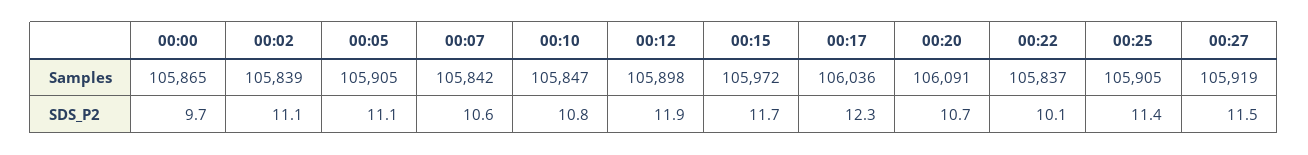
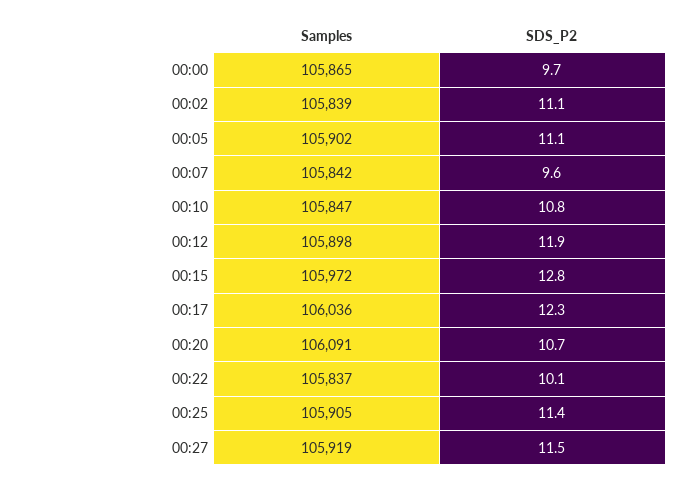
  {
    "00:00": {
      "Samples": 105865,
      "SDS_P2": 9.7
    },
    "00:02": {
      "Samples": 105839,
      "SDS_P2": 11.1
    },
    "00:05": {
-     "Samples": 105905,
+     "Samples": 105902,
      "SDS_P2": 11.1
    },
    "00:07": {
      "Samples": 105842,
-     "SDS_P2": 10.6
+     "SDS_P2": 9.6
    },
    "00:10": {
      "Samples": 105847,
      "SDS_P2": 10.8
    },
    "00:12": {
      "Samples": 105898,
      "SDS_P2": 11.9
    },
    "00:15": {
      "Samples": 105972,
-     "SDS_P2": 11.7
+     "SDS_P2": 12.8
    },
    "00:17": {
      "Samples": 106036,
      "SDS_P2": 12.3
    },
    "00:20": {
      "Samples": 106091,
      "SDS_P2": 10.7
    },
    "00:22": {
      "Samples": 105837,
      "SDS_P2": 10.1
    },
    "00:25": {
      "Samples": 105905,
      "SDS_P2": 11.4
    },
    "00:27": {
      "Samples": 105919,
      "SDS_P2": 11.5
    }
  }

